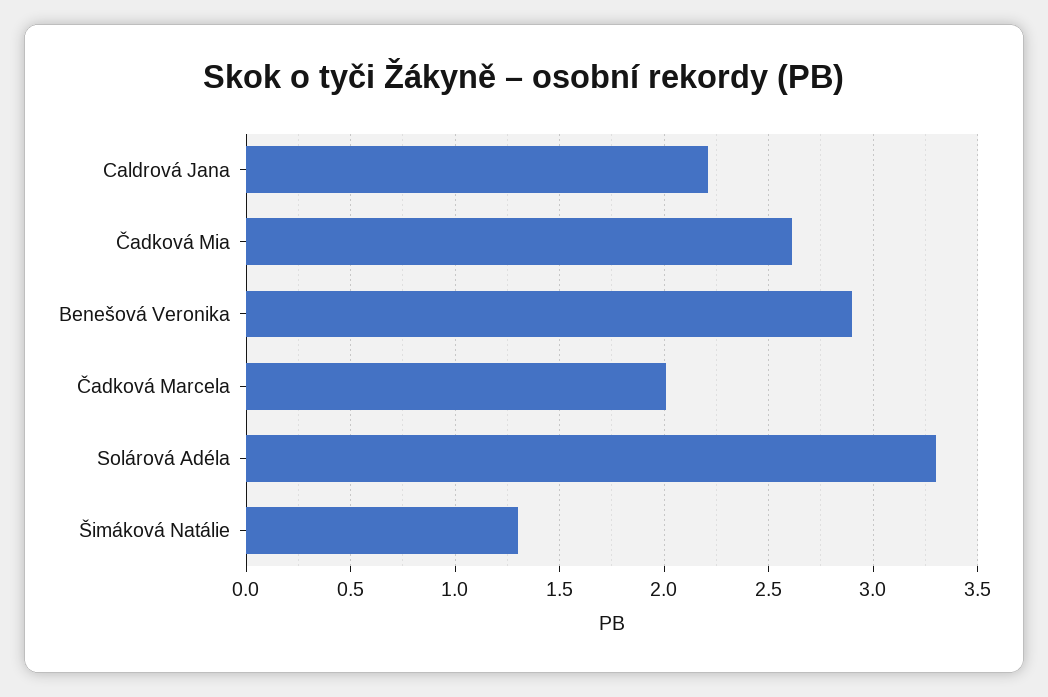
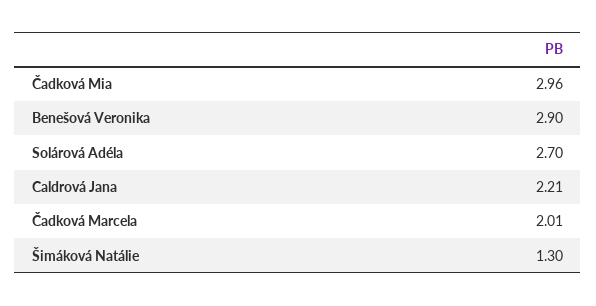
  {
    "Caldrová Jana": 2.21,
-   "Čadková Mia": 2.6,
+   "Čadková Mia": 2.96,
    "Benešová Veronika": 2.9,
    "Čadková Marcela": 2.01,
-   "Solárová Adéla": 3.3,
+   "Solárová Adéla": 2.7,
    "Šimáková Natálie": 1.3
  }

